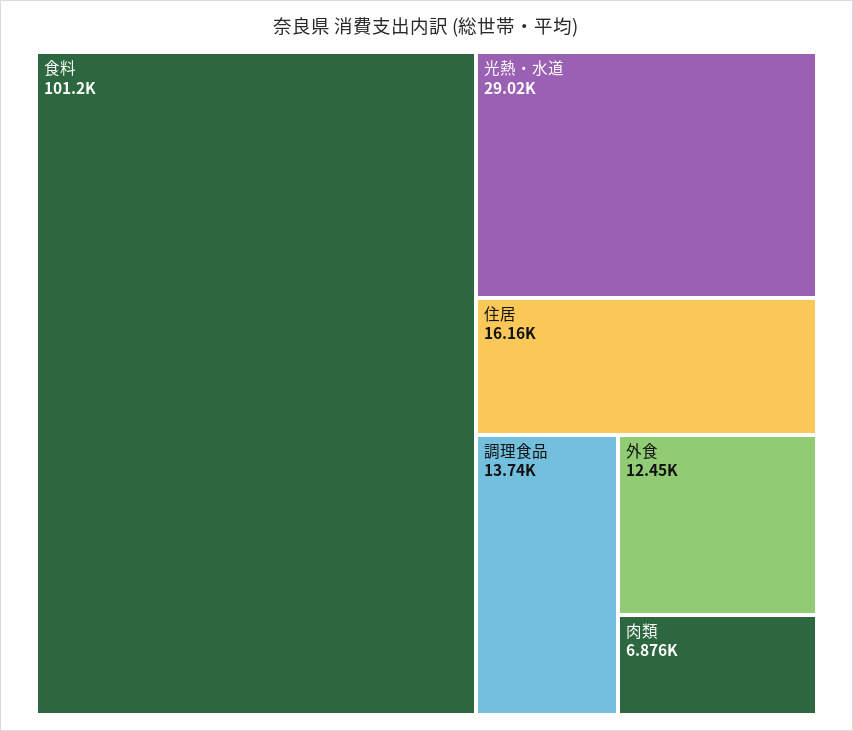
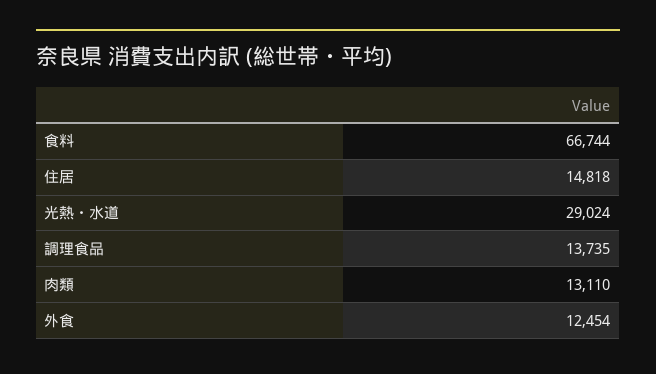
  {
-   "食料": 101200,
+   "食料": 66744,
    "光熱・水道": 29024,
-   "住居": 16160,
+   "住居": 14818,
    "調理食品": 13735,
    "外食": 12454,
-   "肉類": 6876
+   "肉類": 13110
  }

